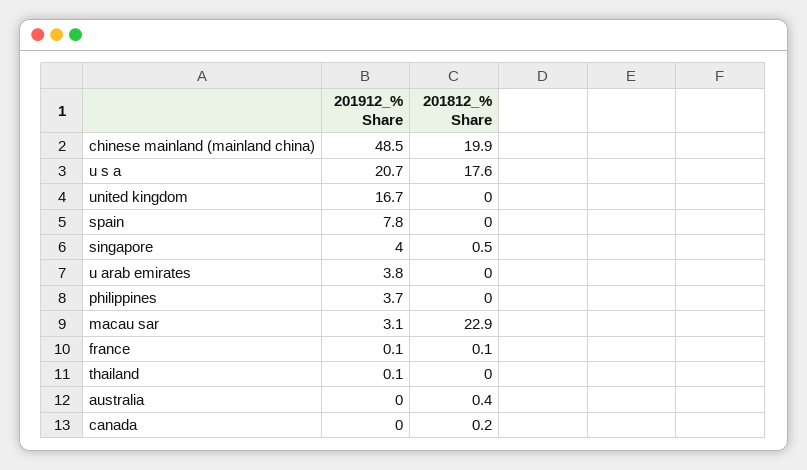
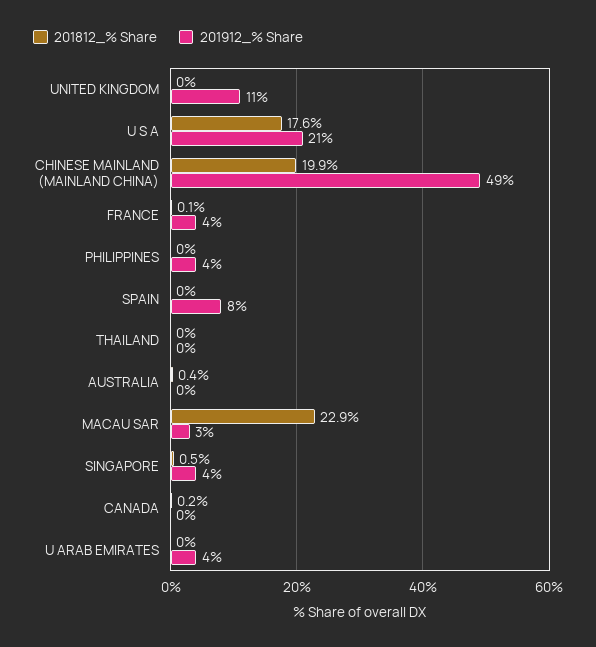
  {
    "201912_% Share": {
      "chinese mainland (mainland china)": 48.5,
      "u s a": 20.7,
-     "united kingdom": 16.7,
+     "united kingdom": 11,
      "spain": 7.8,
      "singapore": 4,
      "u arab emirates": 3.8,
      "philippines": 3.7,
      "macau sar": 3.1,
-     "france": 0.1,
+     "france": 4,
      "thailand": 0.1,
      "australia": 0,
      "canada": 0
    },
    "201812_% Share": {
      "chinese mainland (mainland china)": 19.9,
      "u s a": 17.6,
      "united kingdom": 0,
      "spain": 0,
      "singapore": 0.5,
      "u arab emirates": 0,
      "philippines": 0,
      "macau sar": 22.9,
      "france": 0.1,
      "thailand": 0,
      "australia": 0.4,
      "canada": 0.2
    }
  }

